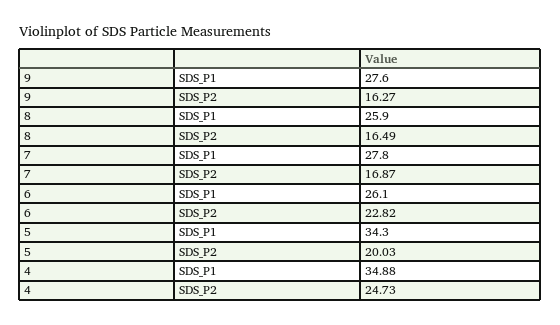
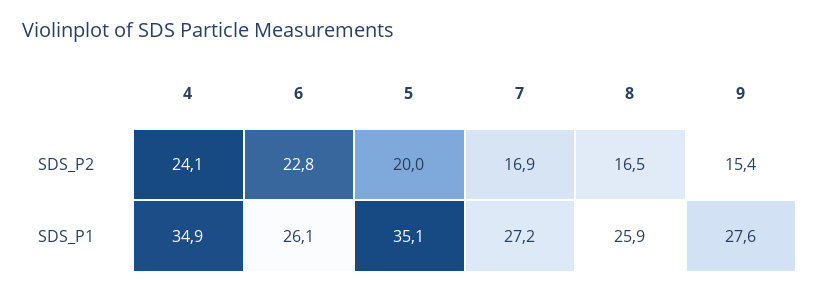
  {
    "9": {
      "SDS_P1": 27.6,
-     "SDS_P2": 16.27
+     "SDS_P2": 15.4
    },
    "8": {
      "SDS_P1": 25.9,
      "SDS_P2": 16.49
    },
    "7": {
-     "SDS_P1": 27.8,
+     "SDS_P1": 27.2,
      "SDS_P2": 16.87
    },
    "6": {
      "SDS_P1": 26.1,
      "SDS_P2": 22.82
    },
    "5": {
-     "SDS_P1": 34.3,
+     "SDS_P1": 35.1,
      "SDS_P2": 20.03
    },
    "4": {
      "SDS_P1": 34.88,
-     "SDS_P2": 24.73
+     "SDS_P2": 24.1
    }
  }

